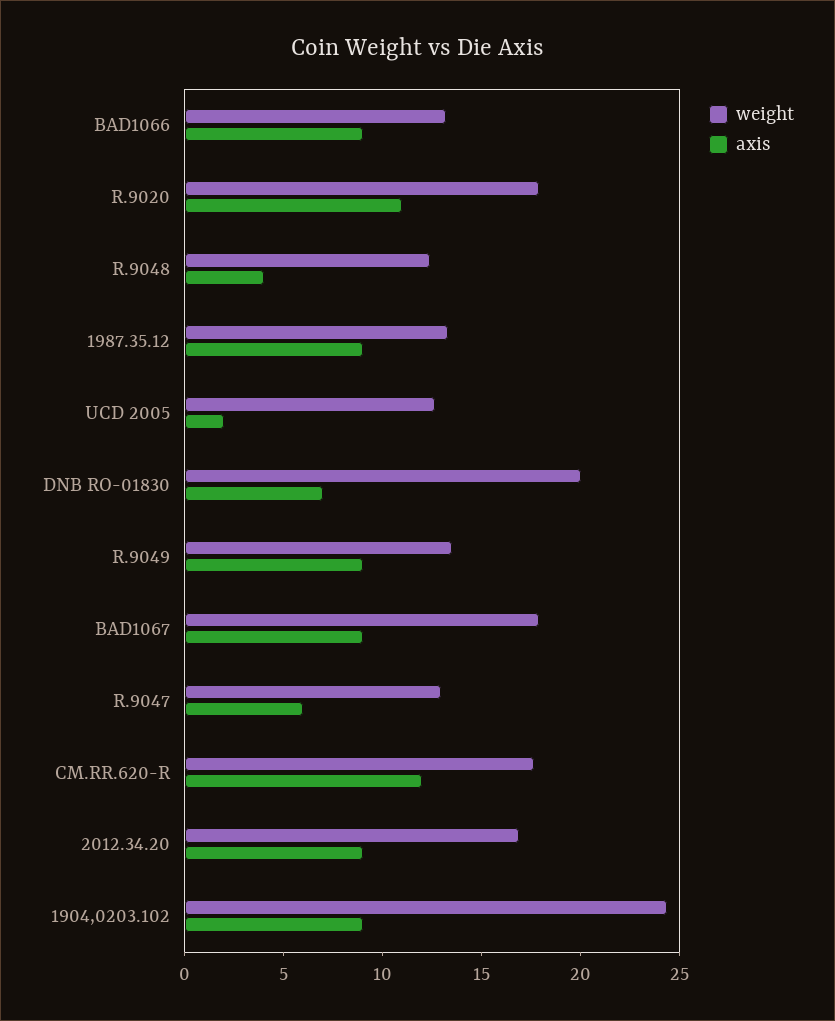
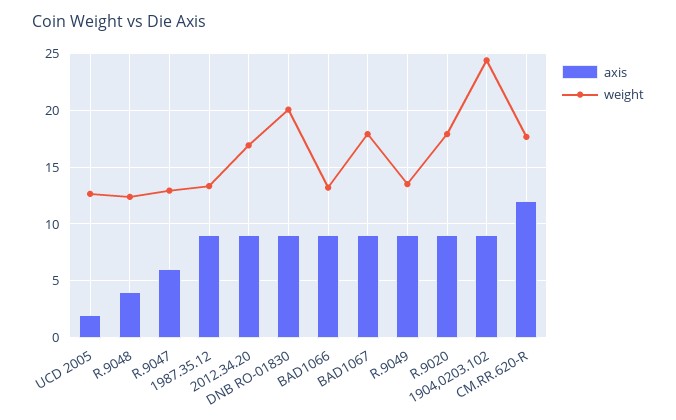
  {
    "weight": {
      "BAD1066": 13,
      "R.9020": 18,
      "R.9048": 12,
      "1987.35.12": 13,
      "UCD 2005": 13,
      "DNB RO-01830": 20,
      "R.9049": 14,
      "BAD1067": 18,
      "R.9047": 13,
      "CM.RR.620-R": 18,
      "2012.34.20": 17,
      "1904,0203.102": 24
    },
    "axis": {
      "BAD1066": 9,
-     "R.9020": 11,
+     "R.9020": 9,
      "R.9048": 4,
      "1987.35.12": 9,
      "UCD 2005": 2,
-     "DNB RO-01830": 7,
+     "DNB RO-01830": 9,
      "R.9049": 9,
      "BAD1067": 9,
      "R.9047": 6,
      "CM.RR.620-R": 12,
      "2012.34.20": 9,
      "1904,0203.102": 9
    }
  }

